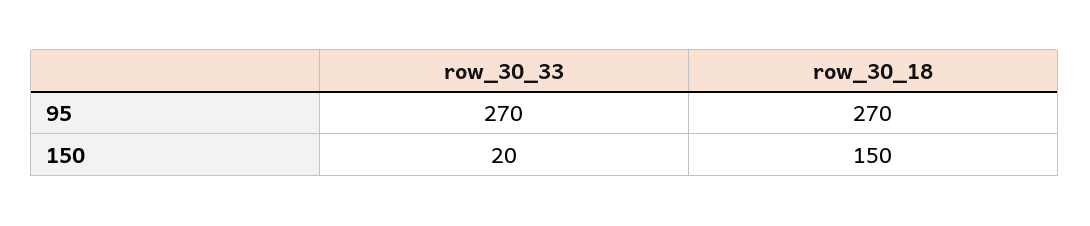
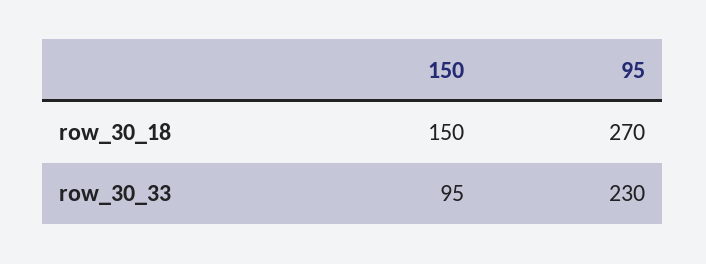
  {
    "row_30_33": {
-     "95": 270,
+     "95": 230,
-     "150": 20
+     "150": 95
    },
    "row_30_18": {
      "95": 270,
      "150": 150
    }
  }

